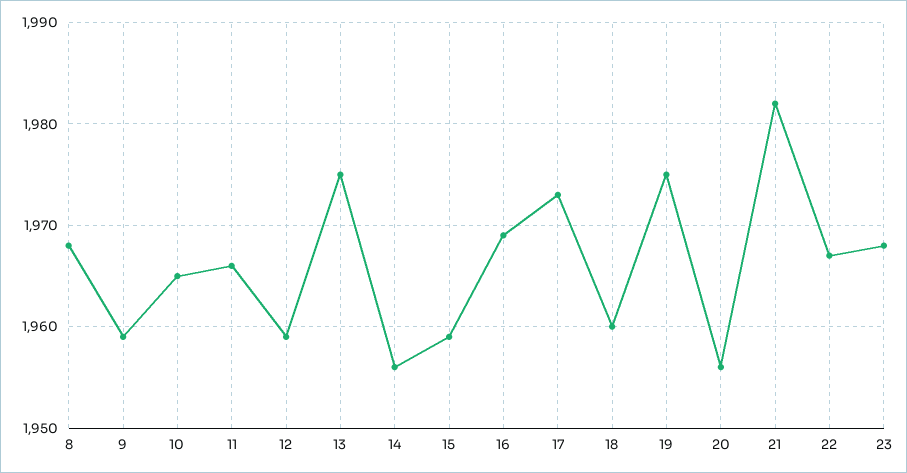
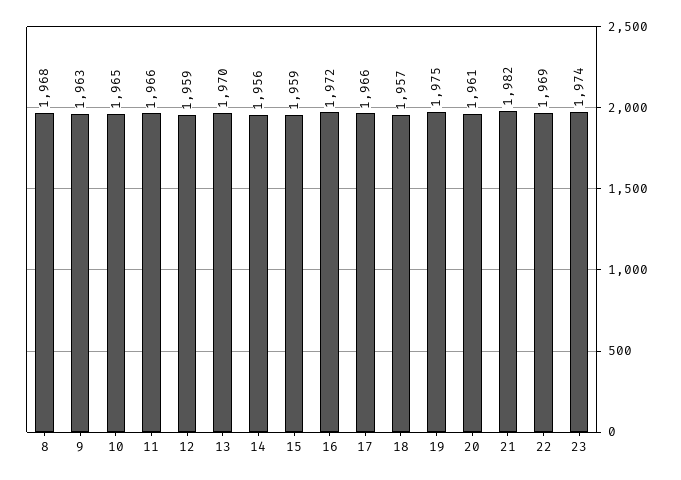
  {
    "8": 1968,
-   "9": 1959,
+   "9": 1963,
    "10": 1965,
    "11": 1966,
    "12": 1959,
-   "13": 1975,
+   "13": 1970,
    "14": 1956,
    "15": 1959,
-   "16": 1969,
+   "16": 1972,
-   "17": 1973,
+   "17": 1966,
-   "18": 1960,
+   "18": 1957,
    "19": 1975,
-   "20": 1956,
+   "20": 1961,
    "21": 1982,
-   "22": 1967,
+   "22": 1969,
-   "23": 1968
+   "23": 1974
  }

